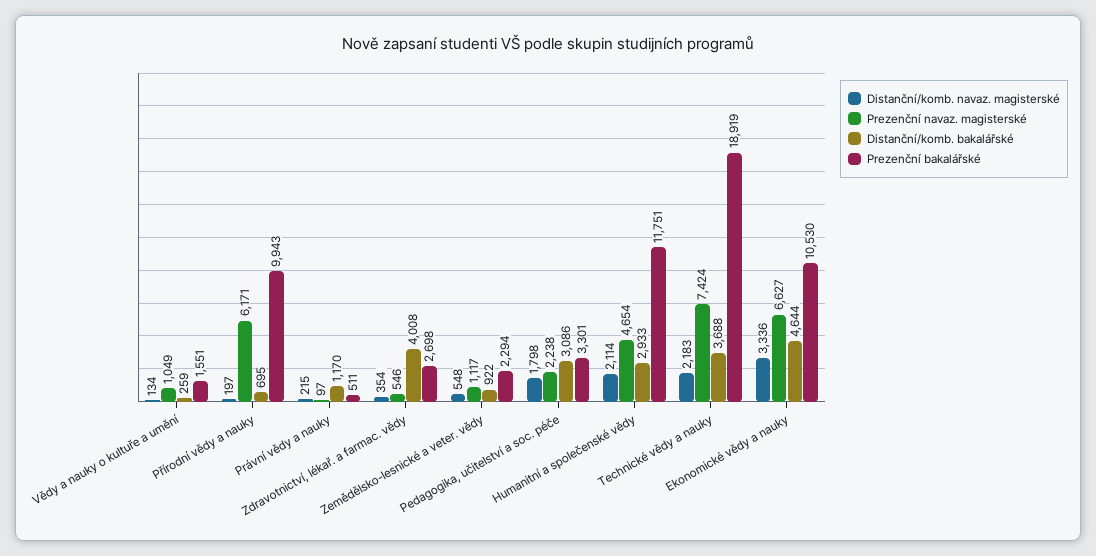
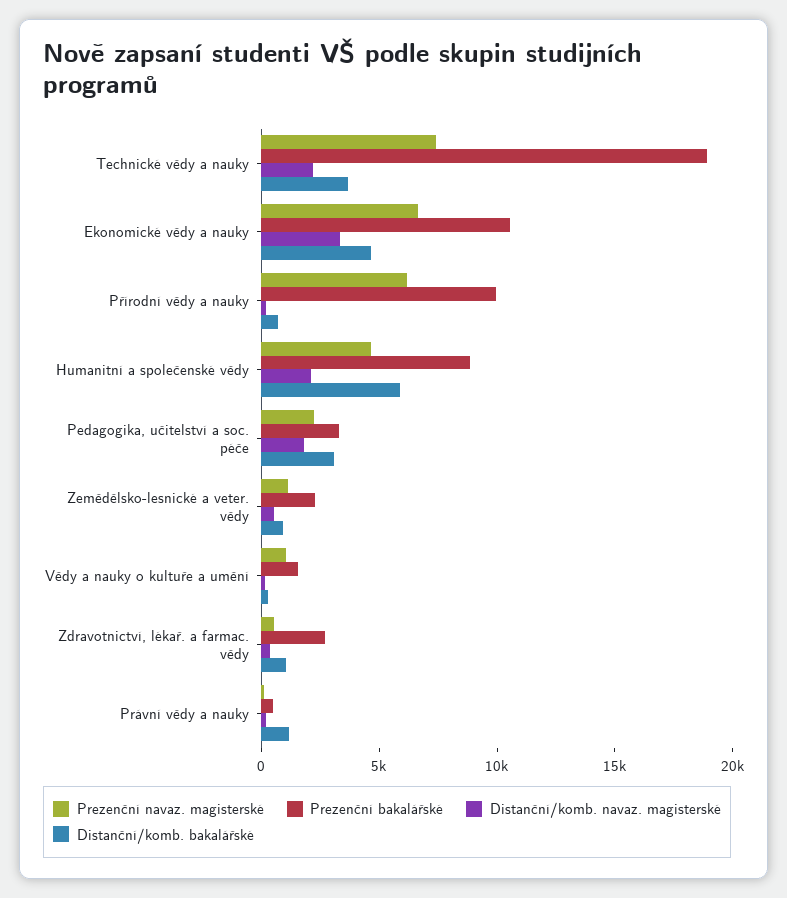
  {
    "Distanční/komb. navaz. magisterské": {
      "Vědy a nauky o kultuře a umění": 134,
      "Přírodní vědy a nauky": 197,
      "Právní vědy a nauky": 215,
      "Zdravotnictví, lékař. a farmac. vědy": 354,
      "Zemědělsko-lesnické a veter. vědy": 548,
      "Pedagogika, učitelství a soc. péče": 1798,
      "Humanitní a společenské vědy": 2114,
      "Technické vědy a nauky": 2183,
      "Ekonomické vědy a nauky": 3336
    },
    "Prezenční navaz. magisterské": {
      "Vědy a nauky o kultuře a umění": 1049,
      "Přírodní vědy a nauky": 6171,
      "Právní vědy a nauky": 97,
      "Zdravotnictví, lékař. a farmac. vědy": 546,
      "Zemědělsko-lesnické a veter. vědy": 1117,
      "Pedagogika, učitelství a soc. péče": 2238,
      "Humanitní a společenské vědy": 4654,
      "Technické vědy a nauky": 7424,
      "Ekonomické vědy a nauky": 6627
    },
    "Distanční/komb. bakalářské": {
      "Vědy a nauky o kultuře a umění": 259,
      "Přírodní vědy a nauky": 695,
      "Právní vědy a nauky": 1170,
-     "Zdravotnictví, lékař. a farmac. vědy": 4008,
+     "Zdravotnictví, lékař. a farmac. vědy": 1000,
      "Zemědělsko-lesnické a veter. vědy": 922,
      "Pedagogika, učitelství a soc. péče": 3086,
-     "Humanitní a společenské vědy": 2933,
+     "Humanitní a společenské vědy": 6000,
      "Technické vědy a nauky": 3688,
      "Ekonomické vědy a nauky": 4644
    },
    "Prezenční bakalářské": {
      "Vědy a nauky o kultuře a umění": 1551,
      "Přírodní vědy a nauky": 9943,
      "Právní vědy a nauky": 511,
      "Zdravotnictví, lékař. a farmac. vědy": 2698,
      "Zemědělsko-lesnické a veter. vědy": 2294,
      "Pedagogika, učitelství a soc. péče": 3301,
-     "Humanitní a společenské vědy": 11751,
+     "Humanitní a společenské vědy": 9000,
      "Technické vědy a nauky": 18919,
      "Ekonomické vědy a nauky": 10530
    }
  }

